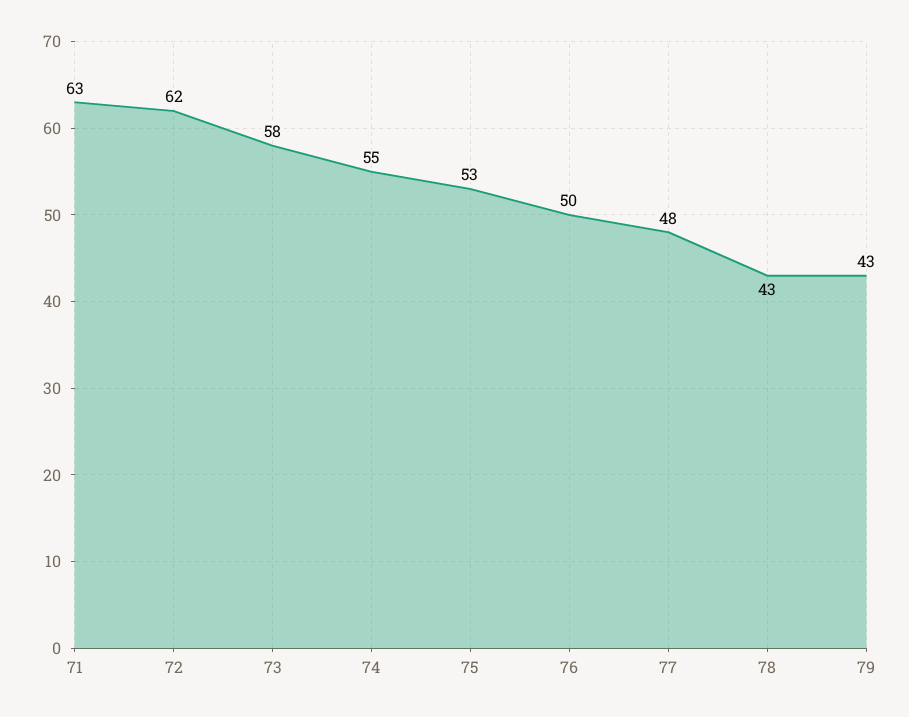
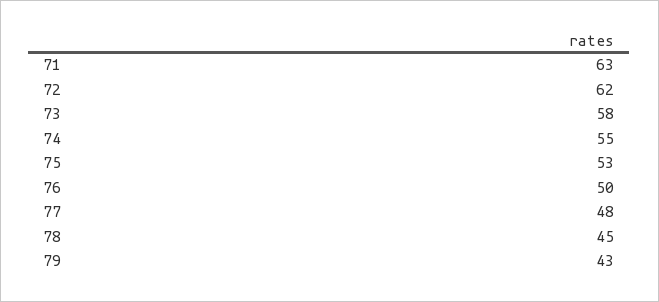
  {
    "71": 63,
    "72": 62,
    "73": 58,
    "74": 55,
    "75": 53,
    "76": 50,
    "77": 48,
-   "78": 43,
+   "78": 45,
    "79": 43
  }

